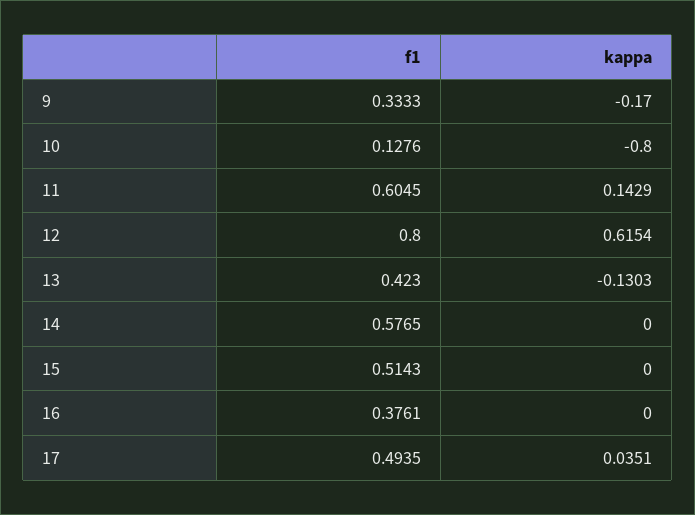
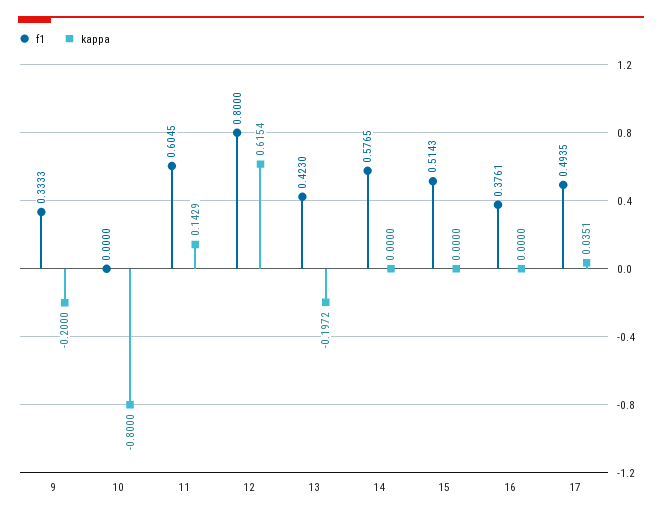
  {
    "f1": {
      "9": 0.3333,
-     "10": 0.1276,
+     "10": 0,
      "11": 0.6045,
      "12": 0.8,
      "13": 0.423,
      "14": 0.5765,
      "15": 0.5143,
      "16": 0.3761,
      "17": 0.4935
    },
    "kappa": {
-     "9": -0.17,
+     "9": -0.2,
      "10": -0.8,
      "11": 0.1429,
      "12": 0.6154,
-     "13": -0.1303,
+     "13": -0.1972,
      "14": 0,
      "15": 0,
      "16": 0,
      "17": 0.0351
    }
  }

